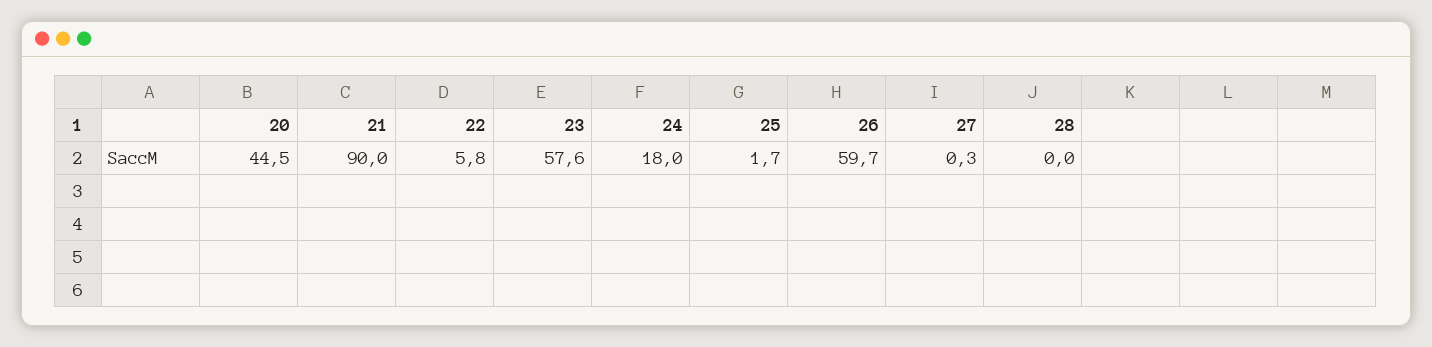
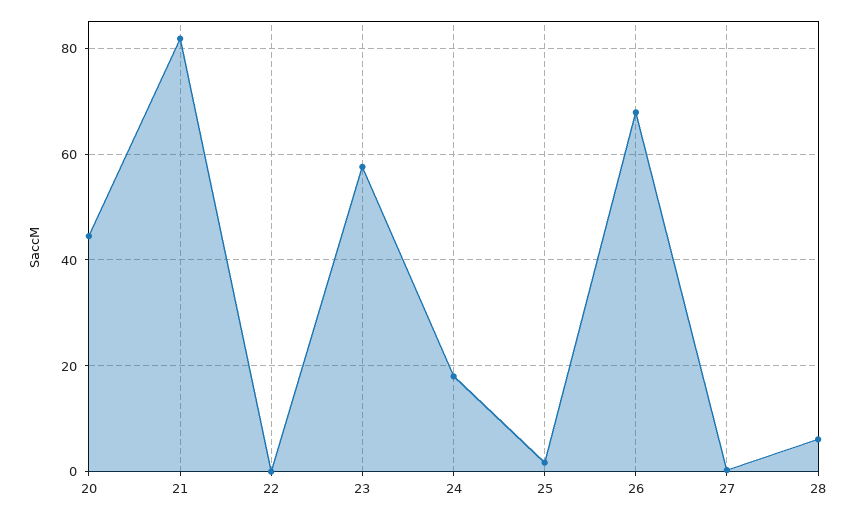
  {
    "20": 44.5,
-   "21": 90,
+   "21": 82,
-   "22": 5.8,
+   "22": 0,
    "23": 57.6,
    "24": 18,
    "25": 1.7,
-   "26": 59.7,
+   "26": 68,
    "27": 0.3,
-   "28": 0
+   "28": 6
  }

